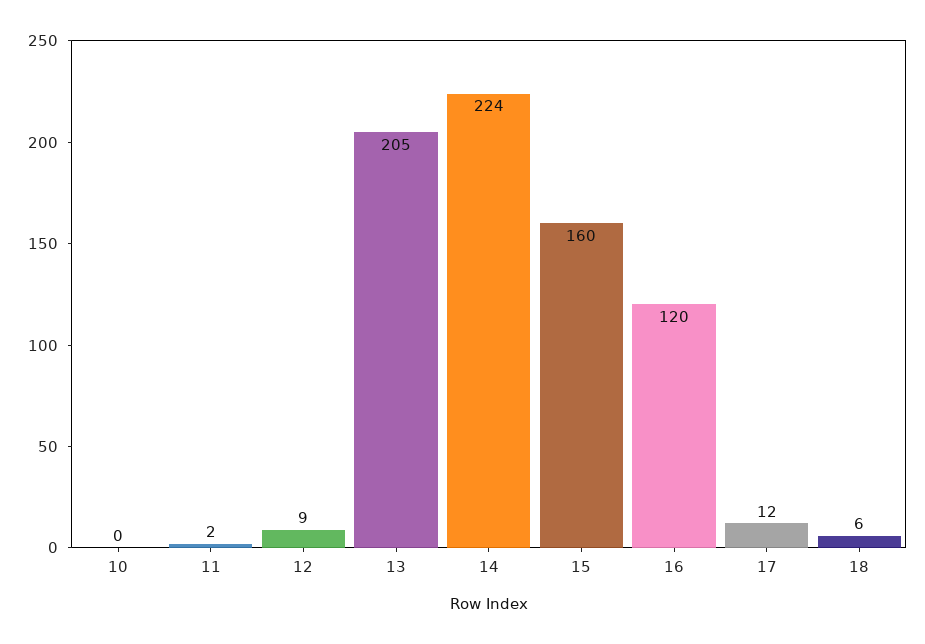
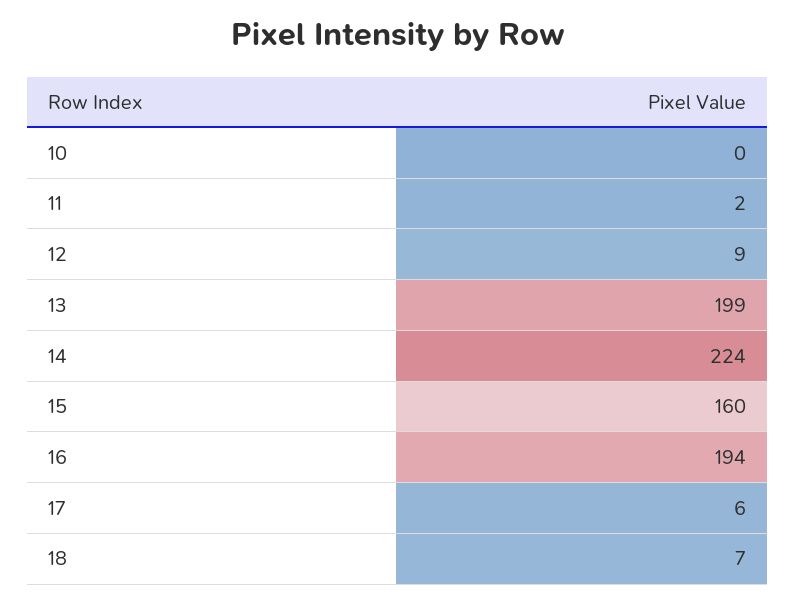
  {
    "10": 0,
    "11": 2,
    "12": 9,
-   "13": 205,
+   "13": 199,
    "14": 224,
    "15": 160,
-   "16": 120,
+   "16": 194,
-   "17": 12,
+   "17": 6,
-   "18": 6
+   "18": 7
  }

